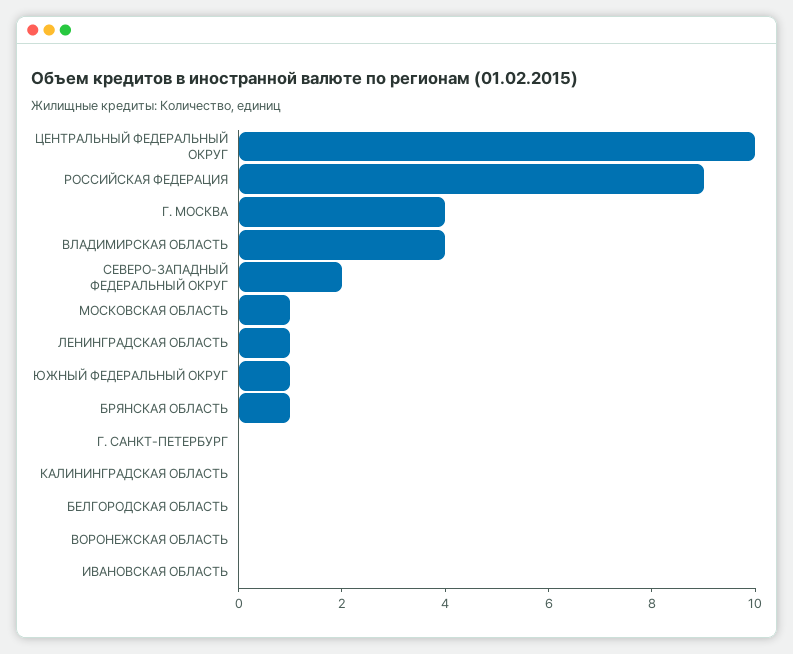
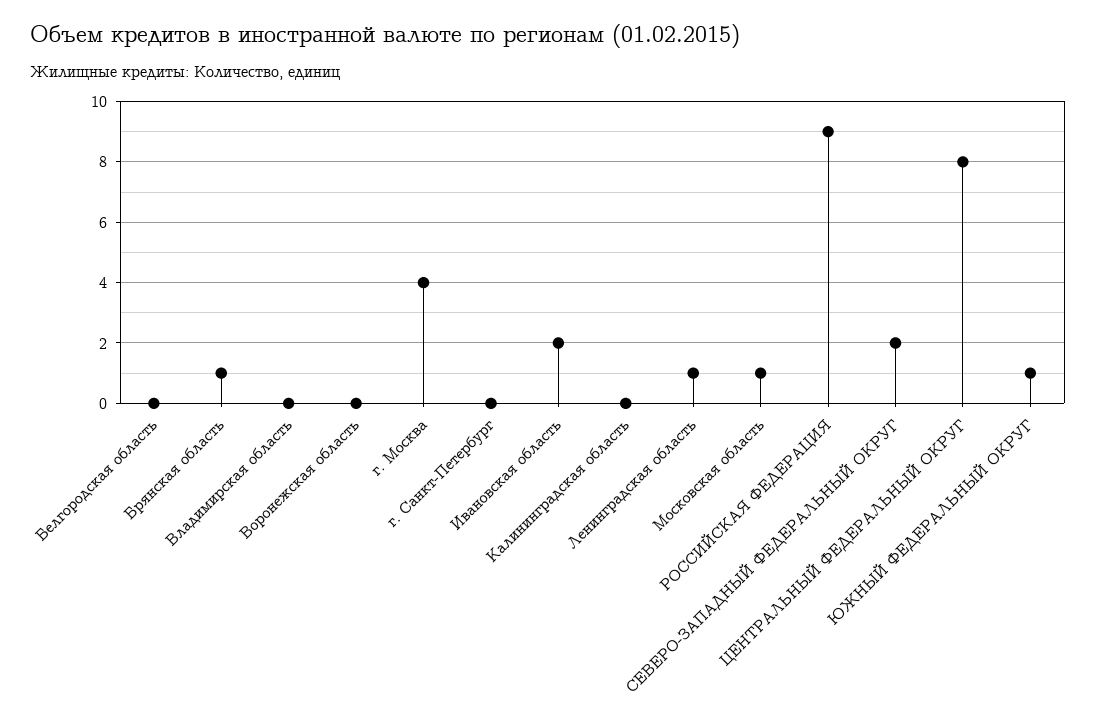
  {
-   "ЦЕНТРАЛЬНЫЙ ФЕДЕРАЛЬНЫЙ ОКРУГ": 10,
+   "ЦЕНТРАЛЬНЫЙ ФЕДЕРАЛЬНЫЙ ОКРУГ": 8,
    "РОССИЙСКАЯ ФЕДЕРАЦИЯ": 9,
    "Г. МОСКВА": 4,
-   "ВЛАДИМИРСКАЯ ОБЛАСТЬ": 4,
+   "ВЛАДИМИРСКАЯ ОБЛАСТЬ": 0,
    "СЕВЕРО-ЗАПАДНЫЙ ФЕДЕРАЛЬНЫЙ ОКРУГ": 2,
    "МОСКОВСКАЯ ОБЛАСТЬ": 1,
    "ЛЕНИНГРАДСКАЯ ОБЛАСТЬ": 1,
    "ЮЖНЫЙ ФЕДЕРАЛЬНЫЙ ОКРУГ": 1,
    "БРЯНСКАЯ ОБЛАСТЬ": 1,
    "Г. САНКТ-ПЕТЕРБУРГ": 0,
    "КАЛИНИНГРАДСКАЯ ОБЛАСТЬ": 0,
    "БЕЛГОРОДСКАЯ ОБЛАСТЬ": 0,
    "ВОРОНЕЖСКАЯ ОБЛАСТЬ": 0,
-   "ИВАНОВСКАЯ ОБЛАСТЬ": 0
+   "ИВАНОВСКАЯ ОБЛАСТЬ": 2
  }

